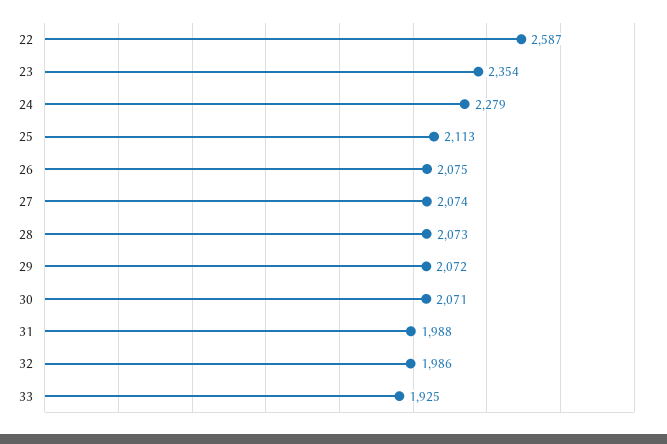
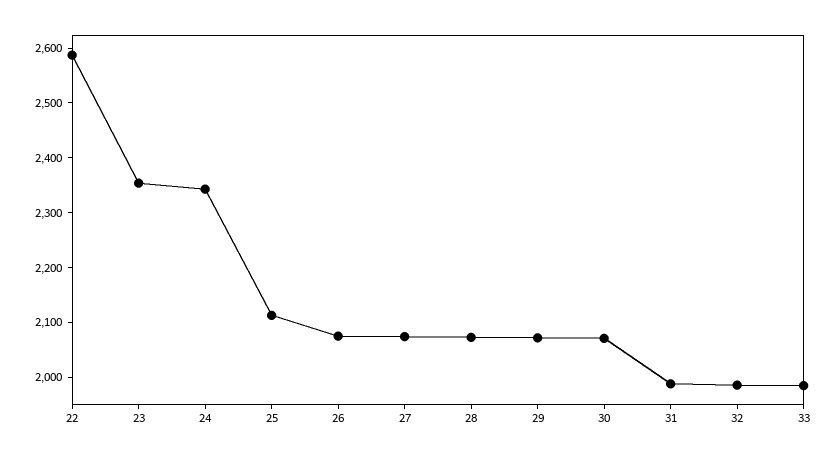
  {
    "22": 2587,
    "23": 2354,
-   "24": 2279,
+   "24": 2340,
    "25": 2113,
    "26": 2075,
    "27": 2074,
    "28": 2073,
    "29": 2072,
    "30": 2071,
    "31": 1988,
    "32": 1986,
-   "33": 1925
+   "33": 1980
  }

